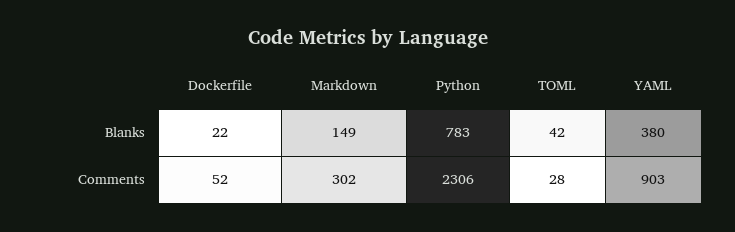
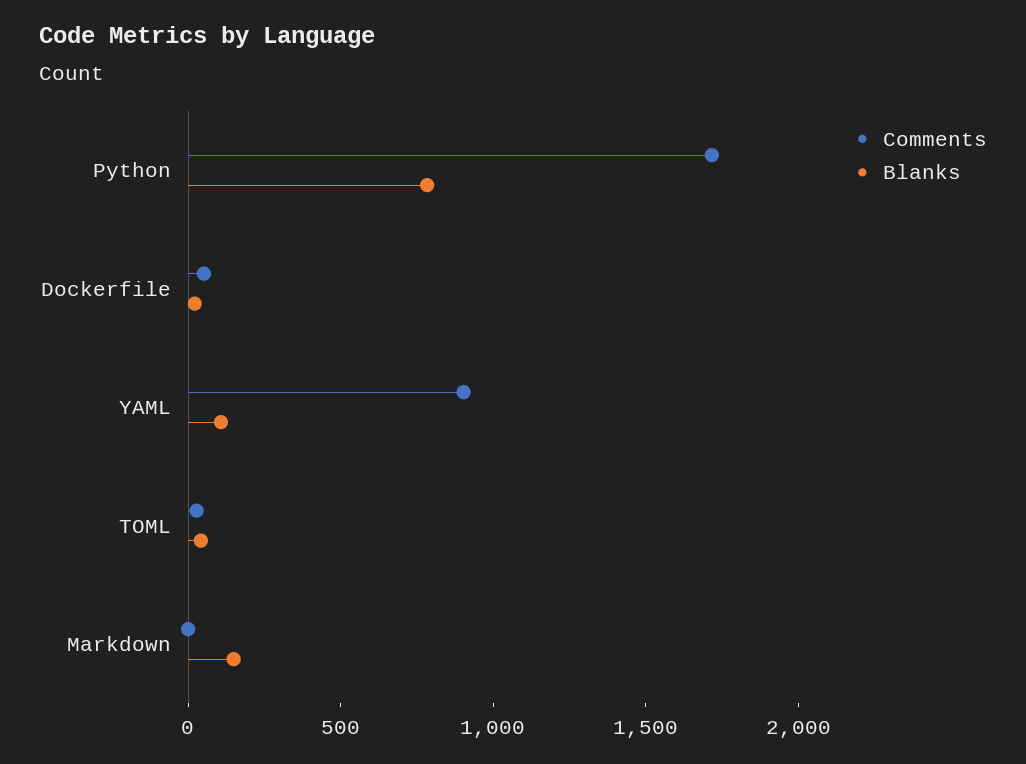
  {
    "Blanks": {
      "Dockerfile": 22,
      "Markdown": 149,
      "Python": 783,
      "TOML": 42,
-     "YAML": 380
+     "YAML": 100
    },
    "Comments": {
      "Dockerfile": 52,
-     "Markdown": 302,
+     "Markdown": 0,
-     "Python": 2306,
+     "Python": 1700,
      "TOML": 28,
      "YAML": 903
    }
  }

